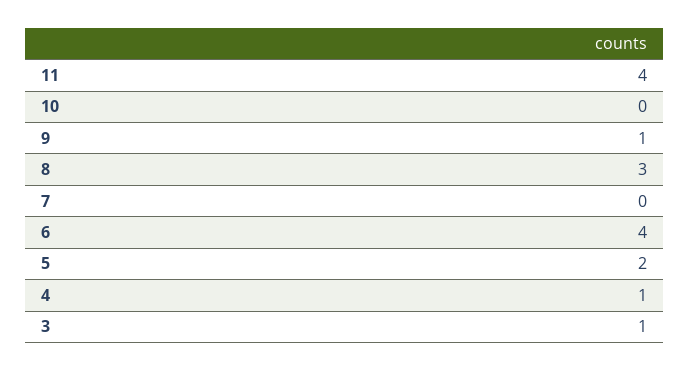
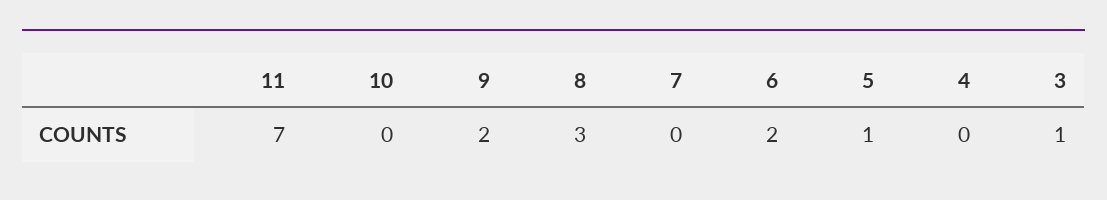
  {
-   "11": 4,
+   "11": 7,
    "10": 0,
-   "9": 1,
+   "9": 2,
    "8": 3,
    "7": 0,
-   "6": 4,
+   "6": 2,
-   "5": 2,
+   "5": 1,
-   "4": 1,
+   "4": 0,
    "3": 1
  }

